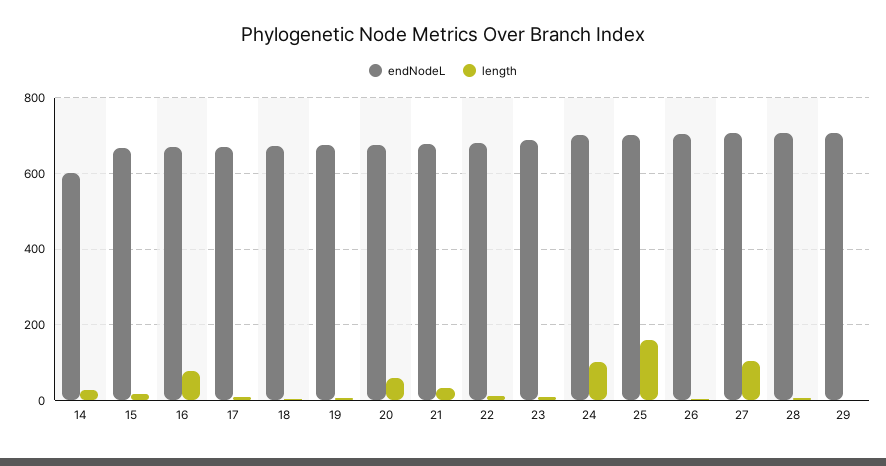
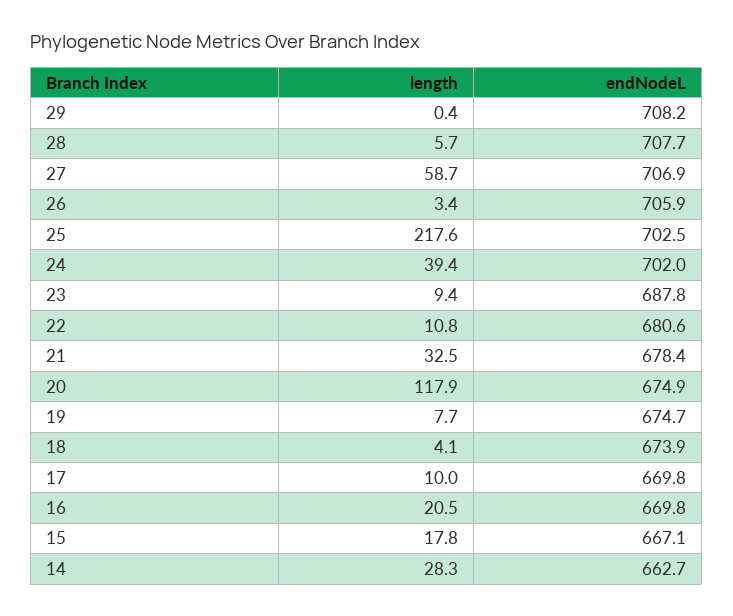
  {
    "endNodeL": {
-     "14": 600,
+     "14": 662.7,
      "15": 667.1,
      "16": 669.8,
      "17": 669.8,
      "18": 673.9,
      "19": 674.7,
      "20": 674.9,
      "21": 678.4,
      "22": 680.6,
      "23": 687.8,
      "24": 702,
      "25": 702.5,
      "26": 705.9,
      "27": 706.9,
      "28": 707.7,
      "29": 708.2
    },
    "length": {
      "14": 28.3,
      "15": 17.8,
-     "16": 80,
+     "16": 20.5,
      "17": 10,
      "18": 4.1,
      "19": 7.7,
-     "20": 60,
+     "20": 117.9,
      "21": 32.5,
      "22": 10.8,
      "23": 9.4,
-     "24": 100,
+     "24": 39.4,
-     "25": 160,
+     "25": 217.6,
      "26": 3.4,
-     "27": 100,
+     "27": 58.7,
      "28": 5.7,
      "29": 0.4
    }
  }

